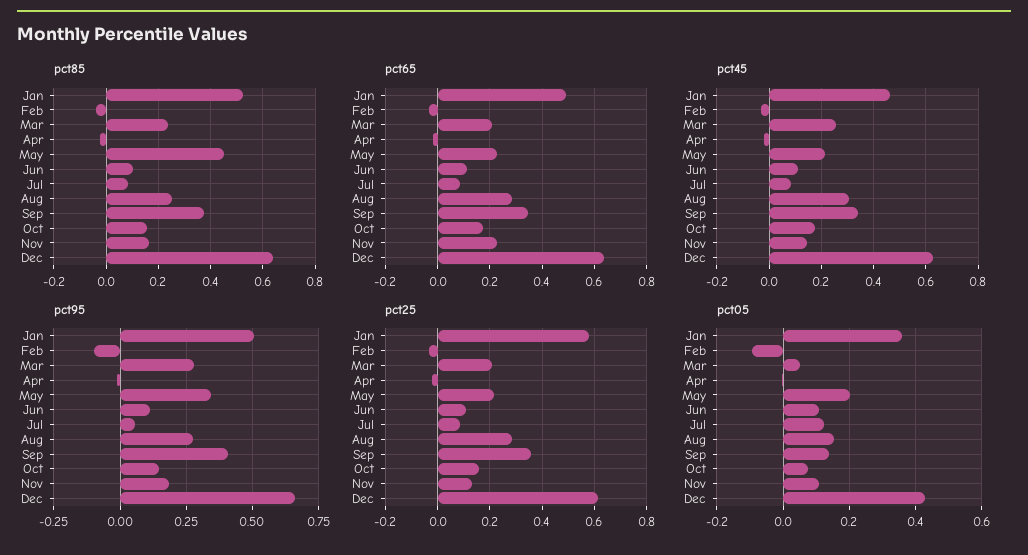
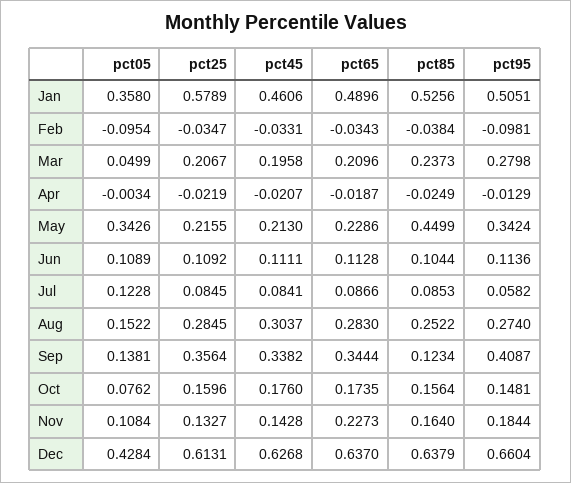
  {
    "pct85": {
      "Jan": 0.5256,
      "Feb": -0.0384,
      "Mar": 0.2373,
      "Apr": -0.0249,
      "May": 0.4499,
      "Jun": 0.1044,
      "Jul": 0.0853,
      "Aug": 0.2522,
-     "Sep": 0.375,
+     "Sep": 0.1234,
      "Oct": 0.1564,
      "Nov": 0.164,
      "Dec": 0.6379
    },
    "pct65": {
      "Jan": 0.4896,
      "Feb": -0.0343,
      "Mar": 0.2096,
      "Apr": -0.0187,
      "May": 0.2286,
      "Jun": 0.1128,
      "Jul": 0.0866,
      "Aug": 0.283,
      "Sep": 0.3444,
      "Oct": 0.1735,
      "Nov": 0.2273,
      "Dec": 0.637
    },
    "pct45": {
      "Jan": 0.4606,
      "Feb": -0.0331,
-     "Mar": 0.25,
+     "Mar": 0.1958,
      "Apr": -0.0207,
      "May": 0.213,
      "Jun": 0.1111,
      "Jul": 0.0841,
      "Aug": 0.3037,
      "Sep": 0.3382,
      "Oct": 0.176,
      "Nov": 0.1428,
      "Dec": 0.6268
    },
    "pct95": {
      "Jan": 0.5051,
      "Feb": -0.0981,
      "Mar": 0.2798,
      "Apr": -0.0129,
      "May": 0.3424,
      "Jun": 0.1136,
      "Jul": 0.0582,
      "Aug": 0.274,
      "Sep": 0.4087,
      "Oct": 0.1481,
      "Nov": 0.1844,
      "Dec": 0.6604
    },
    "pct25": {
      "Jan": 0.5789,
      "Feb": -0.0347,
      "Mar": 0.2067,
      "Apr": -0.0219,
      "May": 0.2155,
      "Jun": 0.1092,
      "Jul": 0.0845,
      "Aug": 0.2845,
      "Sep": 0.3564,
      "Oct": 0.1596,
      "Nov": 0.1327,
      "Dec": 0.6131
    },
    "pct05": {
      "Jan": 0.358,
      "Feb": -0.0954,
      "Mar": 0.0499,
      "Apr": -0.0034,
-     "May": 0.2,
+     "May": 0.3426,
      "Jun": 0.1089,
      "Jul": 0.1228,
      "Aug": 0.1522,
      "Sep": 0.1381,
      "Oct": 0.0762,
      "Nov": 0.1084,
      "Dec": 0.4284
    }
  }

